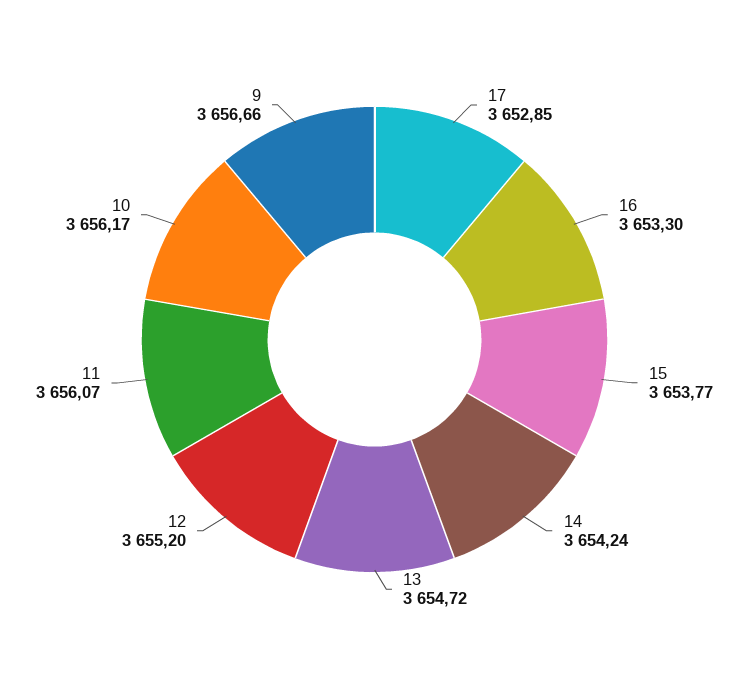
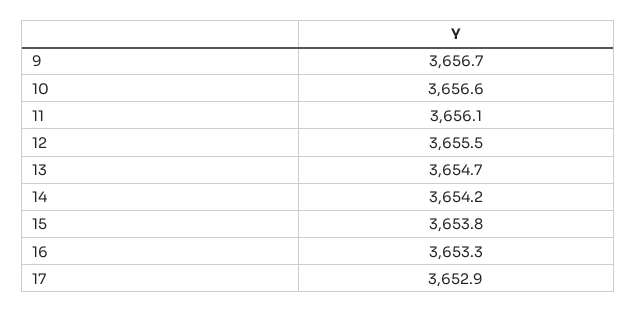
  {
    "17": 3652.85,
    "16": 3653.3,
    "15": 3653.77,
    "14": 3654.24,
    "13": 3654.72,
-   "12": 3655.2,
+   "12": 3655.5,
    "11": 3656.07,
-   "10": 3656.17,
+   "10": 3656.6,
    "9": 3656.66
  }

